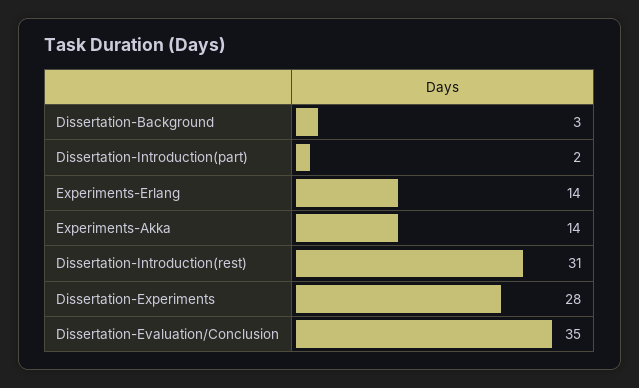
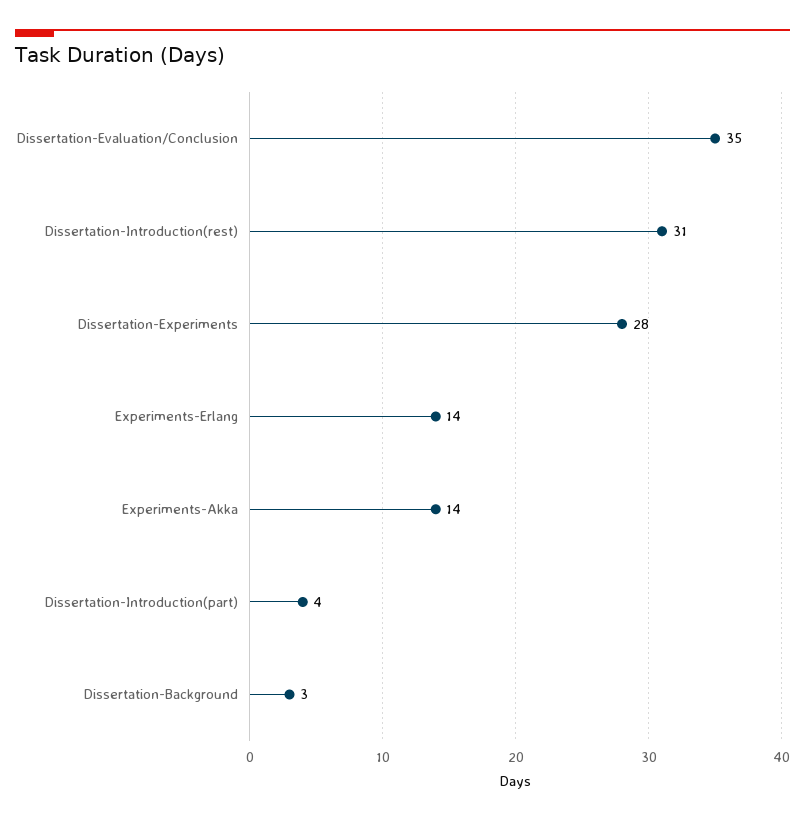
  {
    "Dissertation-Background": 3,
-   "Dissertation-Introduction(part)": 2,
+   "Dissertation-Introduction(part)": 4,
    "Experiments-Erlang": 14,
    "Experiments-Akka": 14,
    "Dissertation-Introduction(rest)": 31,
    "Dissertation-Experiments": 28,
    "Dissertation-Evaluation/Conclusion": 35
  }

